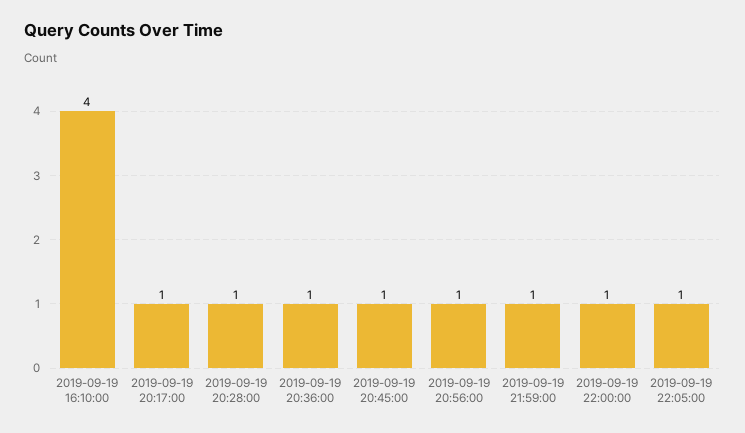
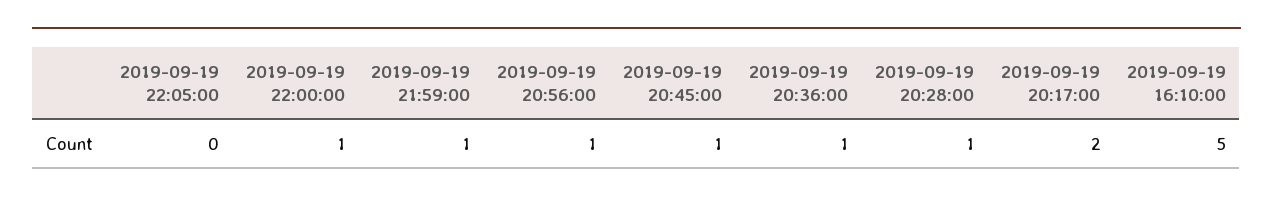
  {
-   "2019-09-19 16:10:00": 4,
+   "2019-09-19 16:10:00": 5,
-   "2019-09-19 20:17:00": 1,
+   "2019-09-19 20:17:00": 2,
    "2019-09-19 20:28:00": 1,
    "2019-09-19 20:36:00": 1,
    "2019-09-19 20:45:00": 1,
    "2019-09-19 20:56:00": 1,
    "2019-09-19 21:59:00": 1,
    "2019-09-19 22:00:00": 1,
-   "2019-09-19 22:05:00": 1
+   "2019-09-19 22:05:00": 0
  }

